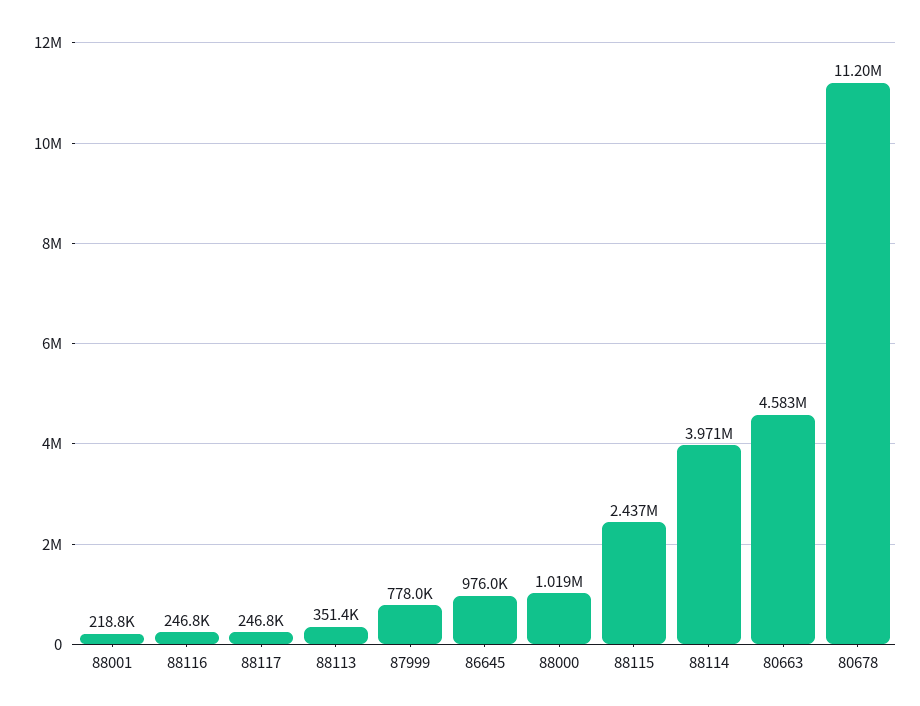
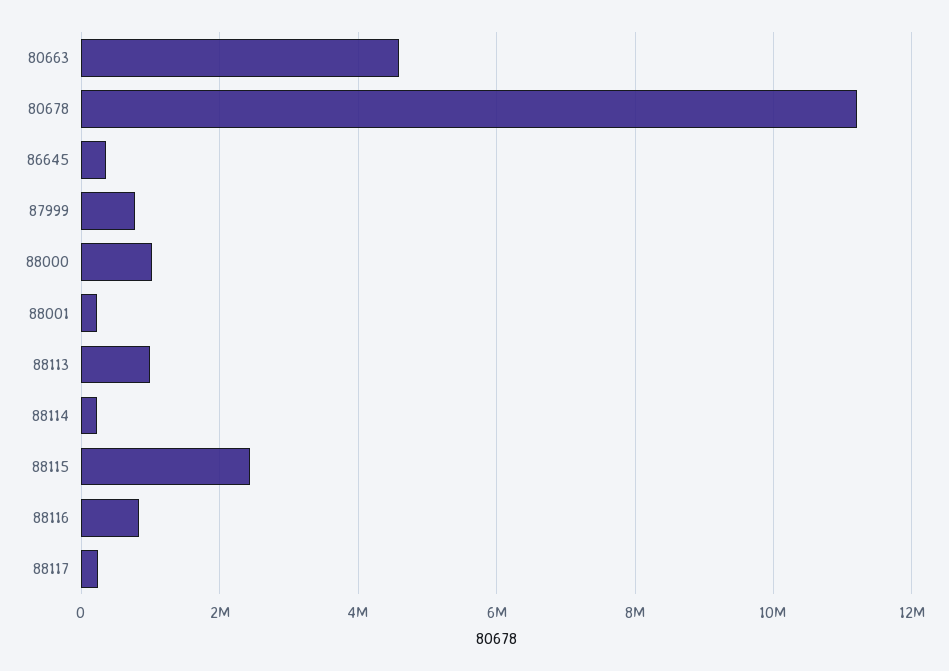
  {
    "88001": 218800,
-   "88116": 246800,
+   "88116": 800000,
    "88117": 246800,
-   "88113": 351400,
+   "88113": 1000000,
    "87999": 778000,
-   "86645": 976000,
+   "86645": 400000,
    "88000": 1019000,
    "88115": 2437000,
-   "88114": 3971000,
+   "88114": 200000,
    "80663": 4583000,
    "80678": 11200000
  }

